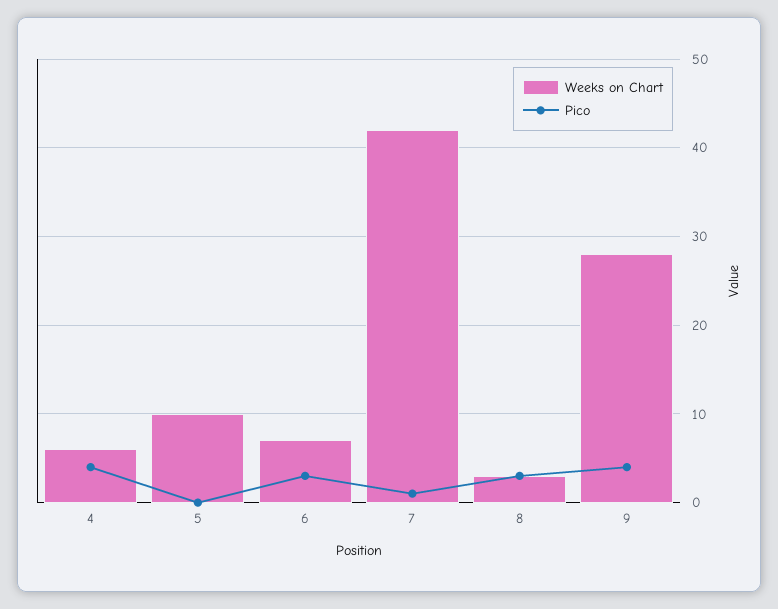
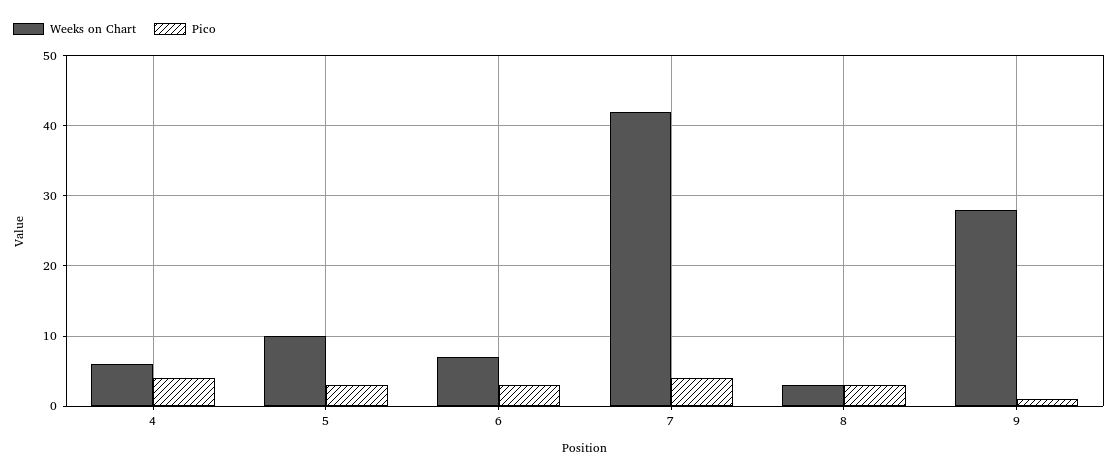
  {
    "Weeks on Chart": {
      "4": 6,
      "5": 10,
      "6": 7,
      "7": 42,
      "8": 3,
      "9": 28
    },
    "Pico": {
      "4": 4,
-     "5": 0,
+     "5": 3,
      "6": 3,
-     "7": 1,
+     "7": 4,
      "8": 3,
-     "9": 4
+     "9": 1
    }
  }

